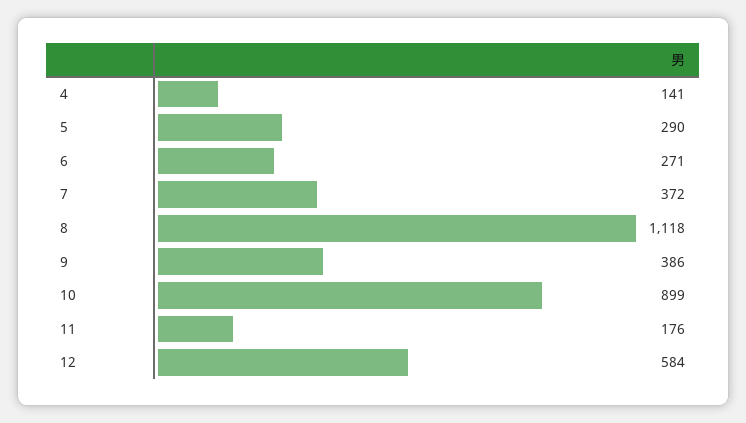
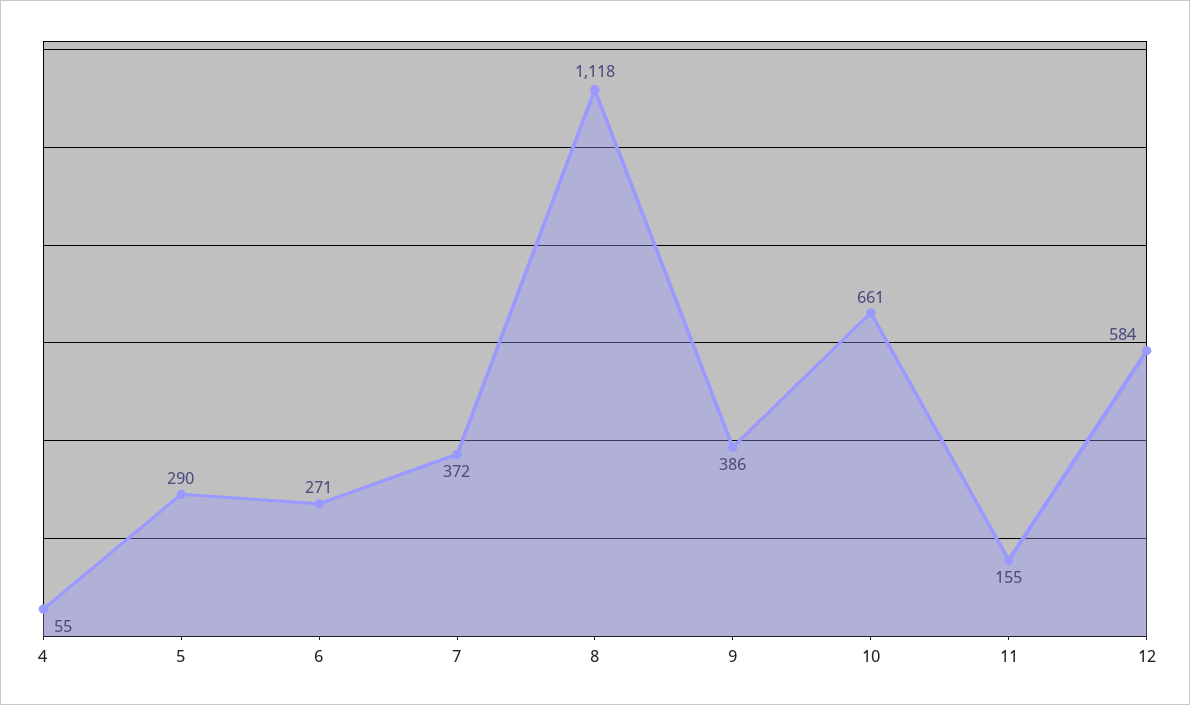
  {
-   "4": 141,
+   "4": 55,
    "5": 290,
    "6": 271,
    "7": 372,
    "8": 1118,
    "9": 386,
-   "10": 899,
+   "10": 661,
-   "11": 176,
+   "11": 155,
    "12": 584
  }

